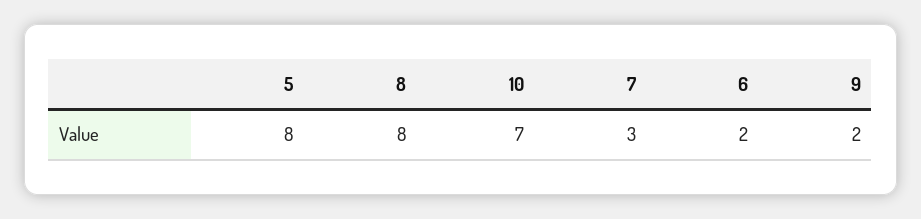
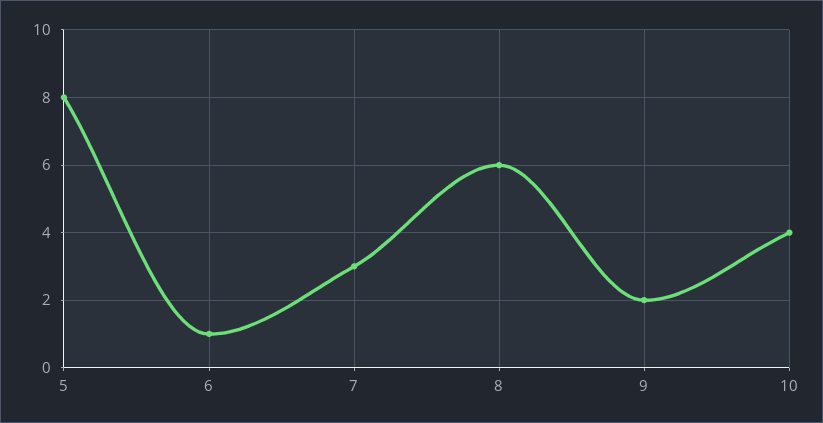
  {
    "5": 8,
-   "8": 8,
+   "8": 6,
-   "10": 7,
+   "10": 4,
    "7": 3,
-   "6": 2,
+   "6": 1,
    "9": 2
  }

